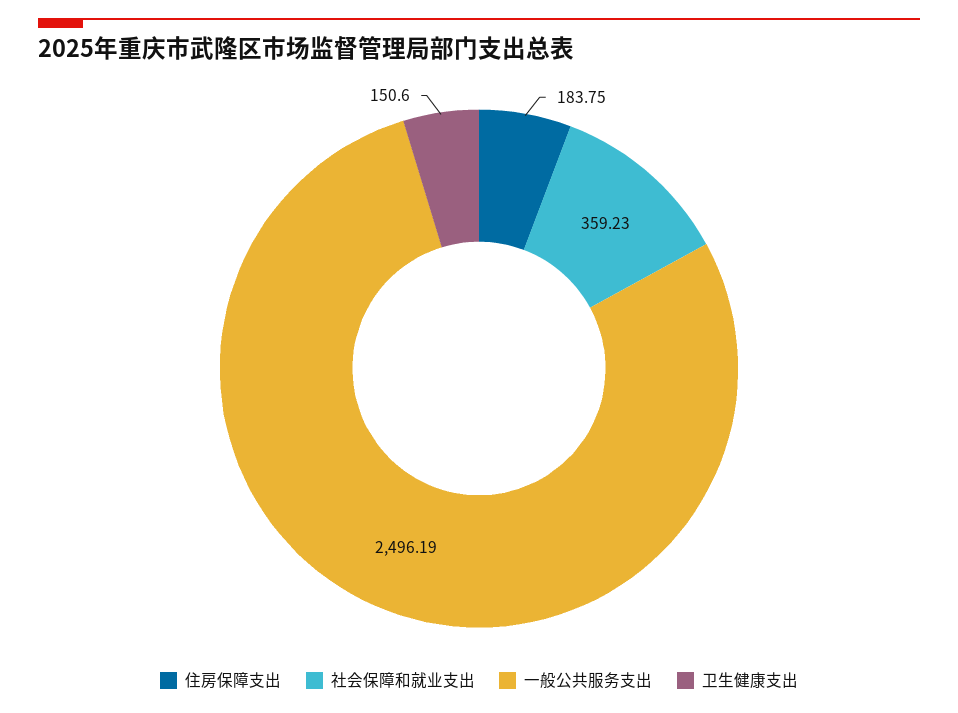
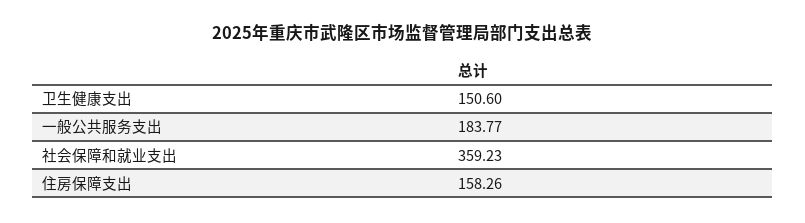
  {
-   "住房保障支出": 183.75,
+   "住房保障支出": 158.26,
    "社会保障和就业支出": 359.23,
-   "一般公共服务支出": 2496.19,
+   "一般公共服务支出": 183.77,
    "卫生健康支出": 150.6
  }

